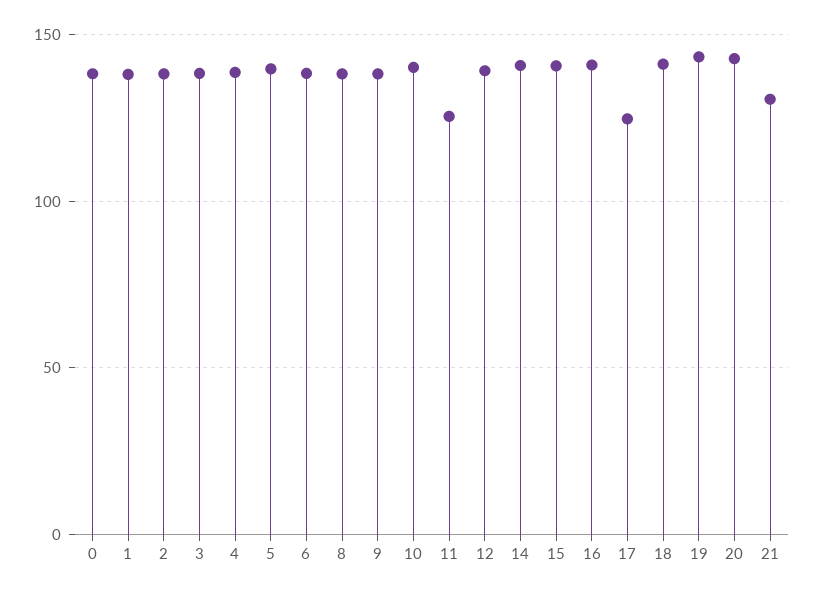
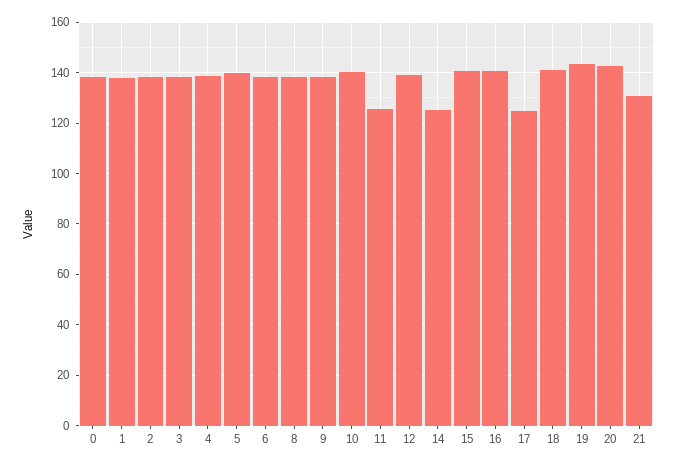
  {
    "0": 137.5,
    "1": 137.5,
    "2": 137.5,
    "3": 137.5,
    "4": 137.5,
    "5": 140,
    "6": 137.5,
    "8": 137.5,
    "9": 137.5,
    "10": 140,
    "11": 125,
    "12": 140,
-   "14": 140,
+   "14": 125,
    "15": 140,
    "16": 140,
    "17": 125,
    "18": 140,
    "19": 142.5,
    "20": 142.5,
    "21": 130
  }

